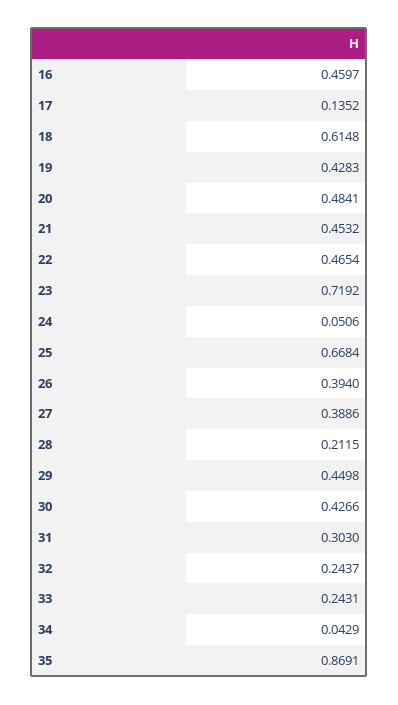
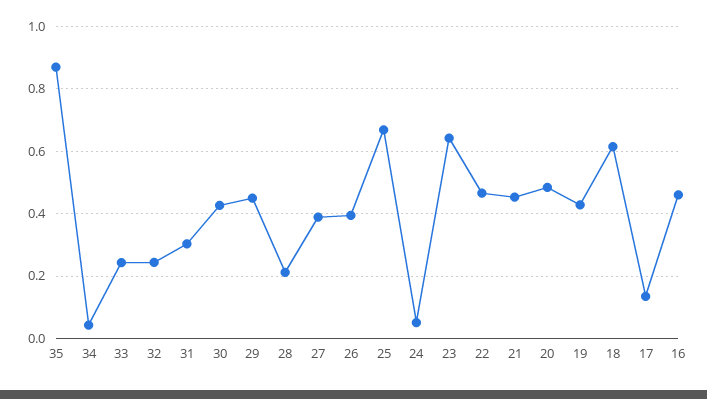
  {
    "16": 0.4597,
    "17": 0.1352,
    "18": 0.6148,
    "19": 0.4283,
    "20": 0.4841,
    "21": 0.4532,
    "22": 0.4654,
-   "23": 0.7192,
+   "23": 0.64,
    "24": 0.0506,
    "25": 0.6684,
    "26": 0.394,
    "27": 0.3886,
    "28": 0.2115,
    "29": 0.4498,
    "30": 0.4266,
    "31": 0.303,
    "32": 0.2437,
    "33": 0.2431,
    "34": 0.0429,
    "35": 0.8691
  }

